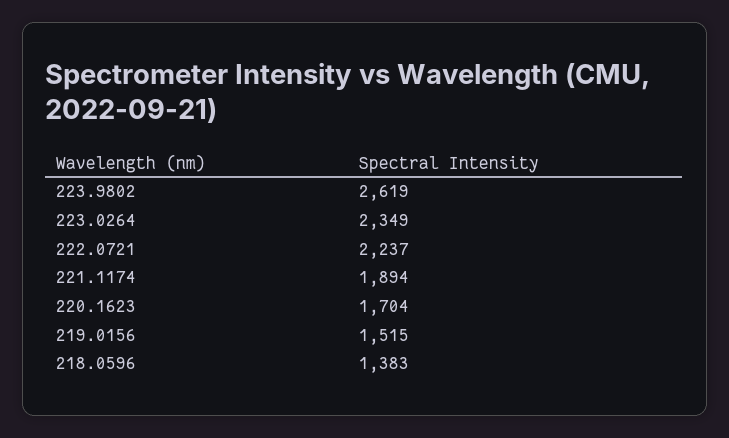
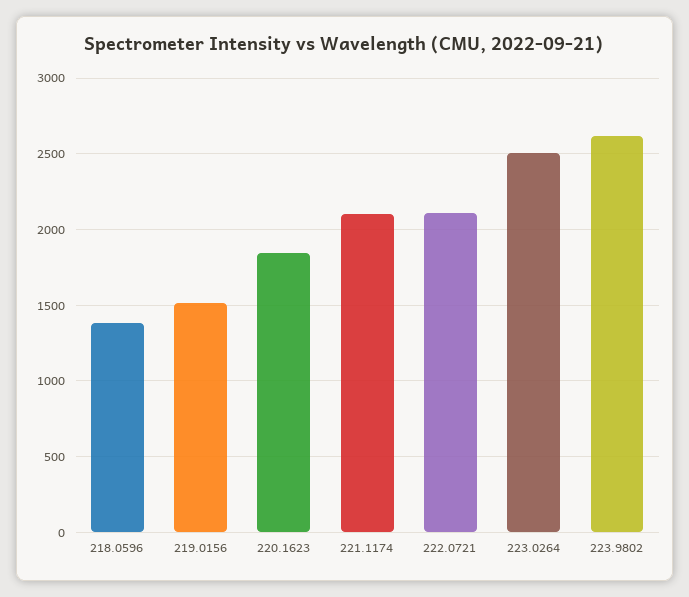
  {
    "223.9802": 2619,
-   "223.0264": 2349,
+   "223.0264": 2500,
-   "222.0721": 2237,
+   "222.0721": 2100,
-   "221.1174": 1894,
+   "221.1174": 2100,
-   "220.1623": 1704,
+   "220.1623": 1850,
    "219.0156": 1515,
    "218.0596": 1383
  }

